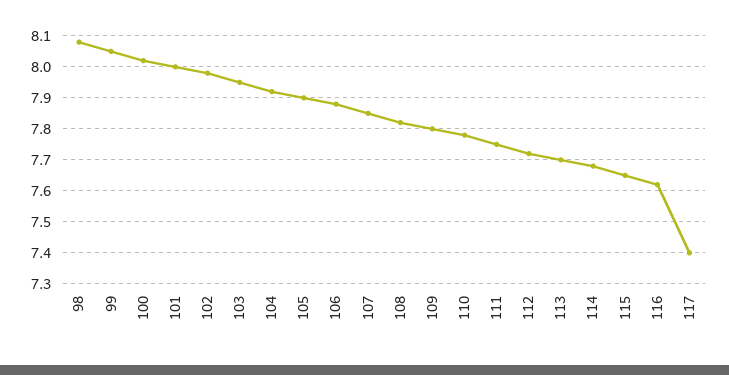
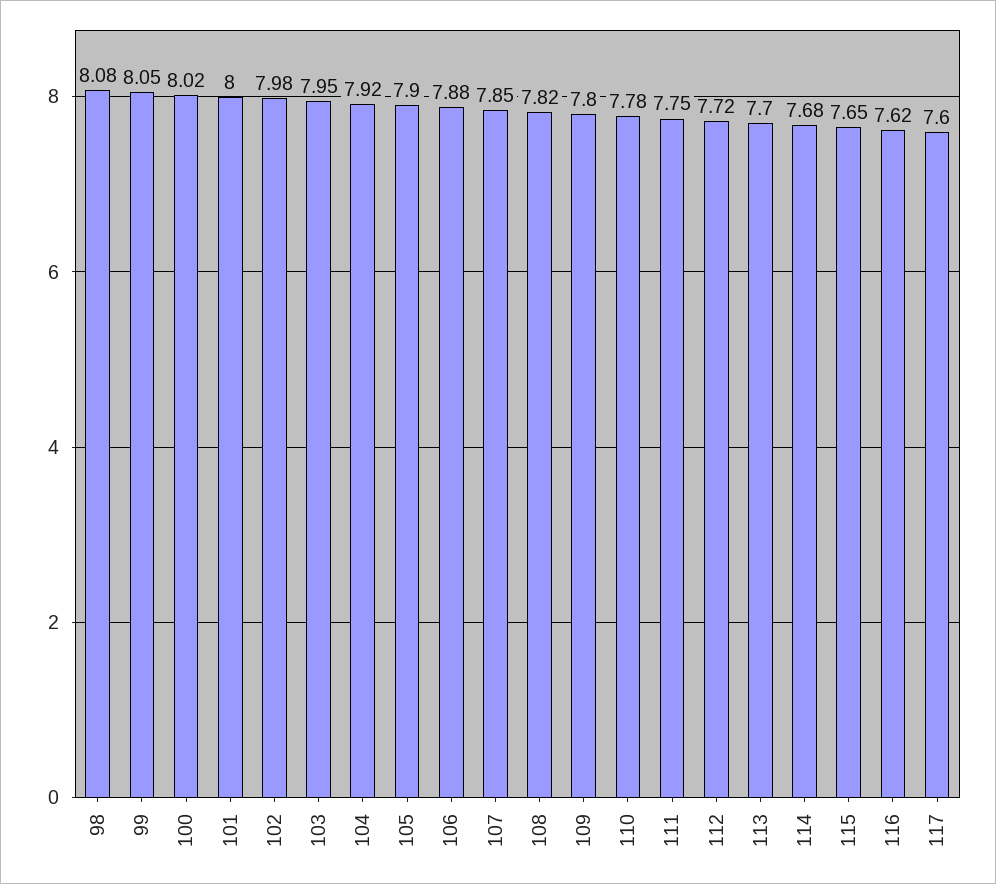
  {
    "98": 8.08,
    "99": 8.05,
    "100": 8.02,
    "101": 8,
    "102": 7.98,
    "103": 7.95,
    "104": 7.92,
    "105": 7.9,
    "106": 7.88,
    "107": 7.85,
    "108": 7.82,
    "109": 7.8,
    "110": 7.78,
    "111": 7.75,
    "112": 7.72,
    "113": 7.7,
    "114": 7.68,
    "115": 7.65,
    "116": 7.62,
-   "117": 7.4
+   "117": 7.6
  }

